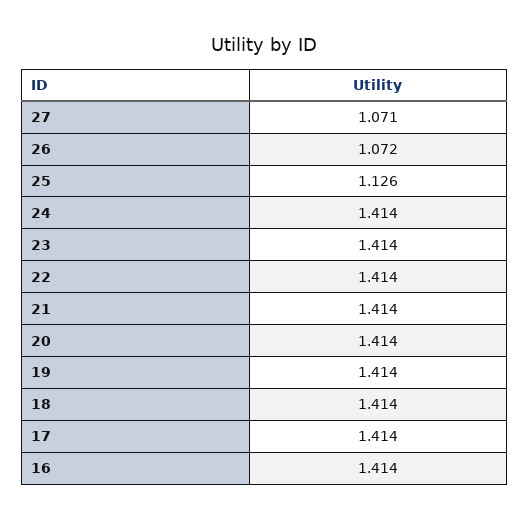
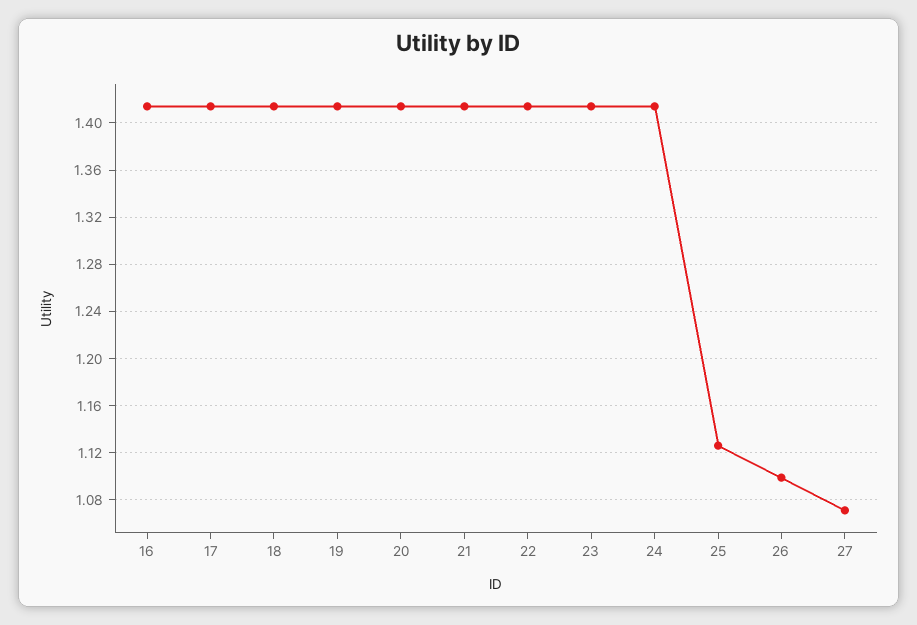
  {
    "27": 1.071,
-   "26": 1.072,
+   "26": 1.1,
    "25": 1.126,
    "24": 1.414,
    "23": 1.414,
    "22": 1.414,
    "21": 1.414,
    "20": 1.414,
    "19": 1.414,
    "18": 1.414,
    "17": 1.414,
    "16": 1.414
  }

